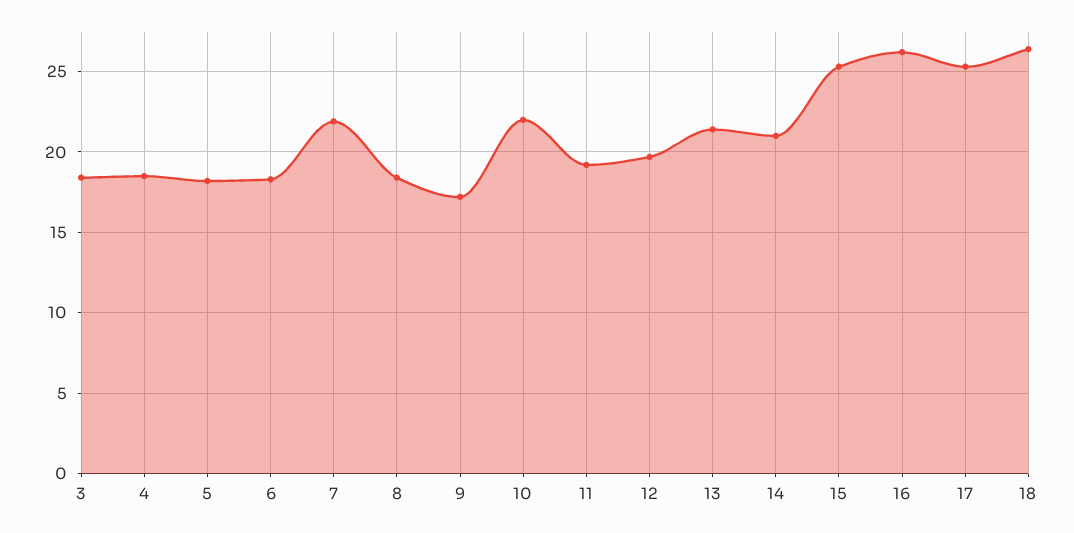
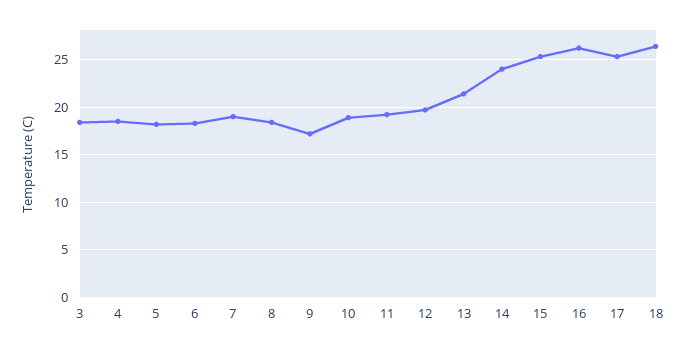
  {
    "3": 18.5,
    "4": 18.5,
    "5": 18,
    "6": 18.5,
-   "7": 22,
+   "7": 19,
    "8": 18.5,
    "9": 17,
-   "10": 22,
+   "10": 19,
    "11": 19,
    "12": 19.5,
    "13": 21.5,
-   "14": 21,
+   "14": 24,
    "15": 25.5,
    "16": 26,
    "17": 25.5,
    "18": 26.5
  }

